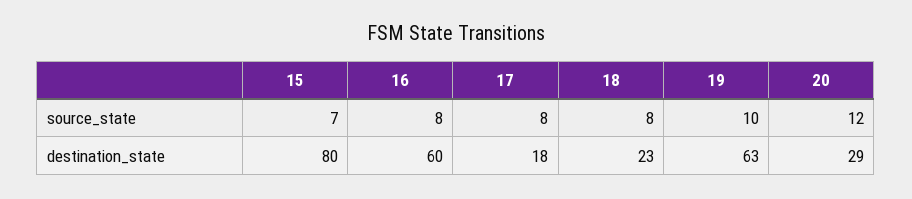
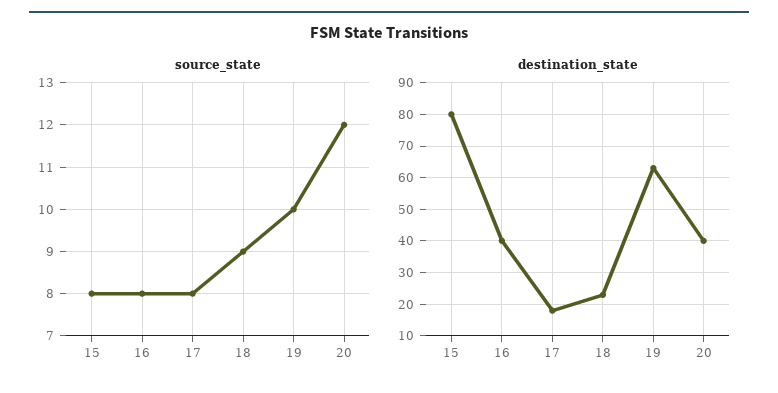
  {
    "source_state": {
-     "15": 7,
+     "15": 8,
      "16": 8,
      "17": 8,
-     "18": 8,
+     "18": 9,
      "19": 10,
      "20": 12
    },
    "destination_state": {
      "15": 80,
-     "16": 60,
+     "16": 40,
      "17": 18,
      "18": 23,
      "19": 63,
-     "20": 29
+     "20": 40
    }
  }

